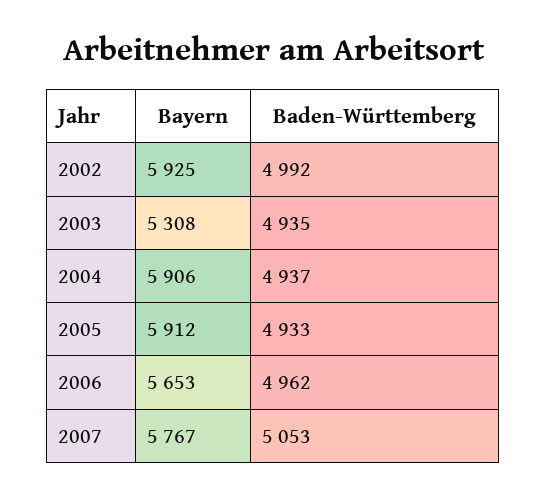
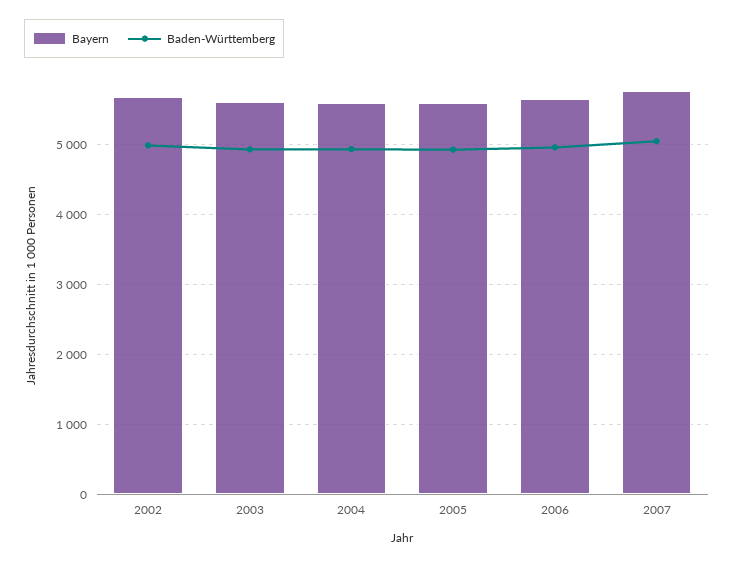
  {
    "Bayern": {
-     "2002": 5925,
+     "2002": 5700,
-     "2003": 5308,
+     "2003": 5600,
-     "2004": 5906,
+     "2004": 5600,
-     "2005": 5912,
+     "2005": 5600,
      "2006": 5653,
      "2007": 5767
    },
    "Baden-Württemberg": {
      "2002": 4992,
      "2003": 4935,
      "2004": 4937,
      "2005": 4933,
      "2006": 4962,
      "2007": 5053
    }
  }

